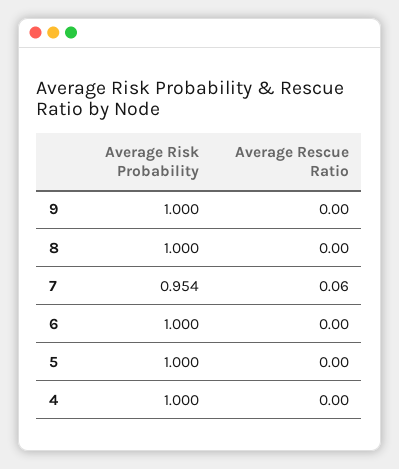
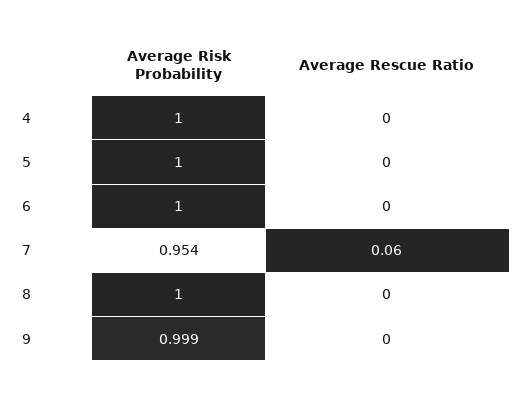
  {
    "Average Risk Probability": {
-     "9": 1,
+     "9": 0.999,
      "8": 1,
      "7": 0.954,
      "6": 1,
      "5": 1,
      "4": 1
    },
    "Average Rescue Ratio": {
      "9": 0,
      "8": 0,
      "7": 0.06,
      "6": 0,
      "5": 0,
      "4": 0
    }
  }

